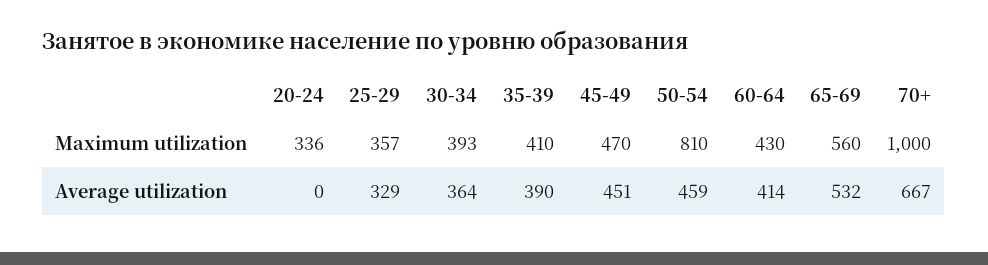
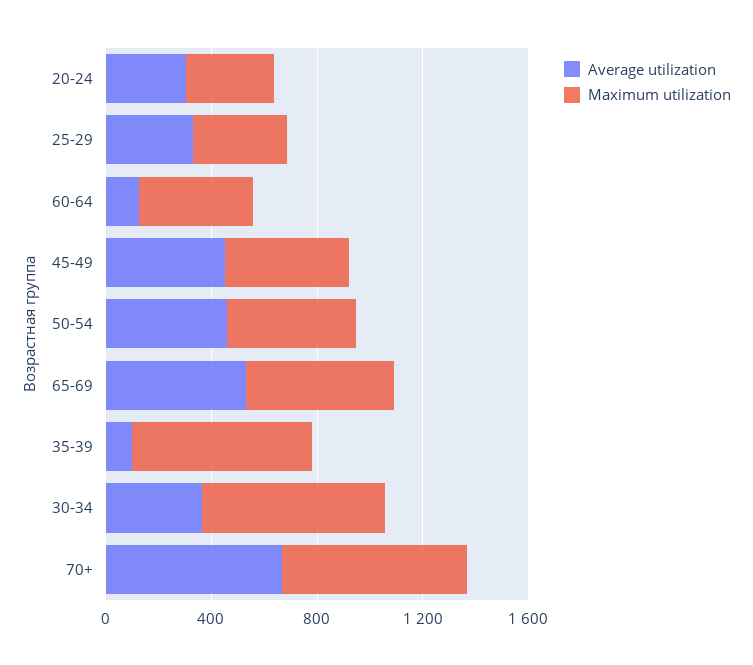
  {
    "Maximum utilization": {
      "20-24": 336,
      "25-29": 357,
-     "30-34": 393,
+     "30-34": 700,
-     "35-39": 410,
+     "35-39": 700,
      "45-49": 470,
-     "50-54": 810,
+     "50-54": 500,
      "60-64": 430,
      "65-69": 560,
-     "70+": 1000
+     "70+": 700
    },
    "Average utilization": {
-     "20-24": 0,
+     "20-24": 300,
      "25-29": 329,
      "30-34": 364,
-     "35-39": 390,
+     "35-39": 100,
      "45-49": 451,
      "50-54": 459,
-     "60-64": 414,
+     "60-64": 100,
      "65-69": 532,
      "70+": 667
    }
  }

